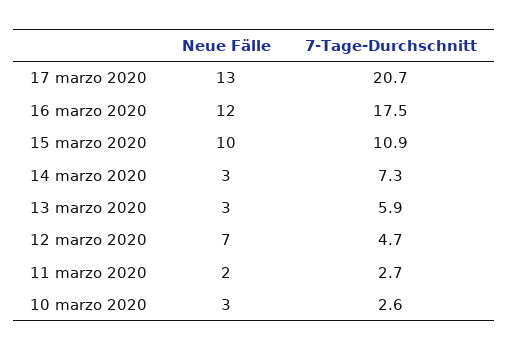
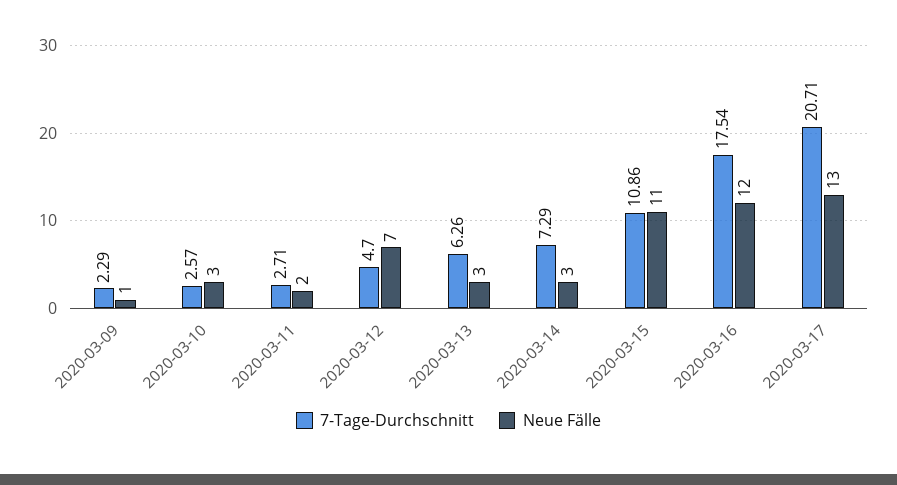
  {
    "Neue Fälle": {
      "17 marzo 2020": 13,
      "16 marzo 2020": 12,
-     "15 marzo 2020": 10,
+     "15 marzo 2020": 11,
      "14 marzo 2020": 3,
      "13 marzo 2020": 3,
      "12 marzo 2020": 7,
      "11 marzo 2020": 2,
-     "10 marzo 2020": 3
+     "10 marzo 2020": 3,
+     "2020-03-09": 1
    },
    "7-Tage-Durchschnitt": {
      "17 marzo 2020": 20.71,
      "16 marzo 2020": 17.54,
      "15 marzo 2020": 10.86,
      "14 marzo 2020": 7.29,
-     "13 marzo 2020": 5.9,
+     "13 marzo 2020": 6.26,
      "12 marzo 2020": 4.7,
      "11 marzo 2020": 2.71,
-     "10 marzo 2020": 2.57
+     "10 marzo 2020": 2.57,
+     "2020-03-09": 2.29
    }
  }

